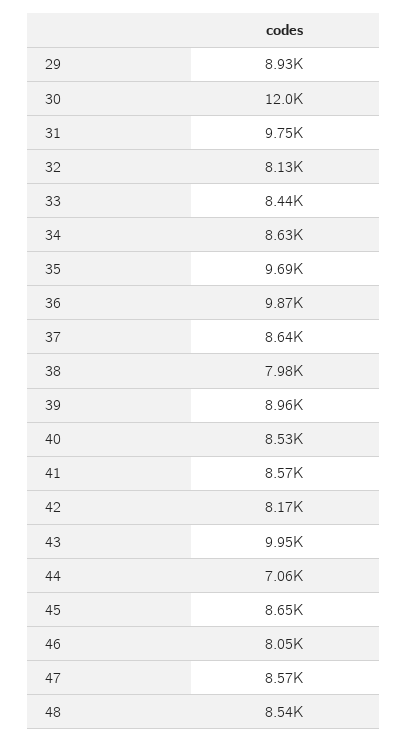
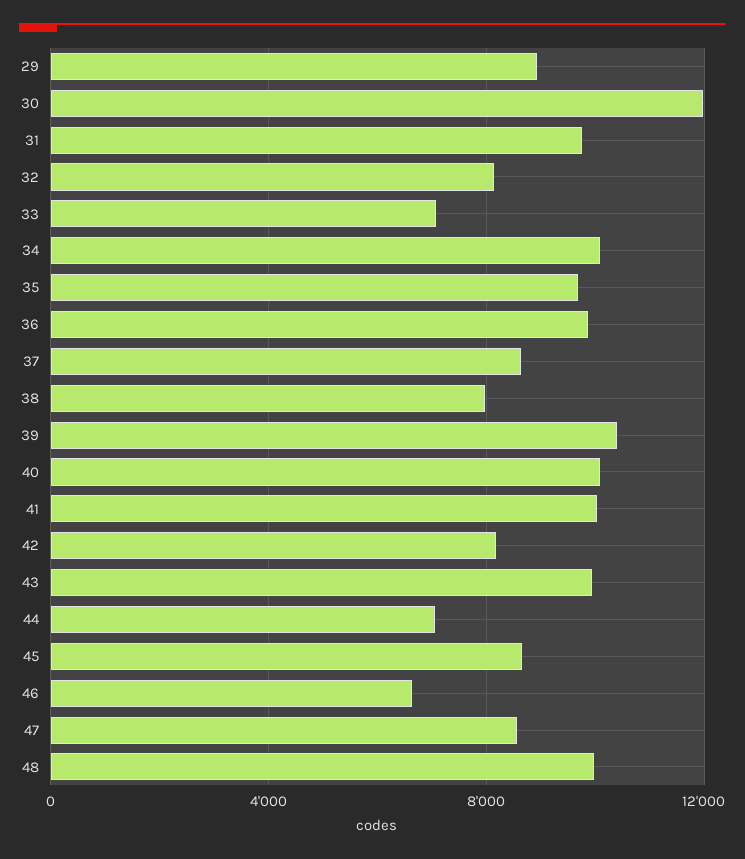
  {
    "29": 8930,
    "30": 12000,
    "31": 9750,
    "32": 8130,
-   "33": 8440,
+   "33": 7000,
-   "34": 8630,
+   "34": 10000,
    "35": 9690,
    "36": 9870,
    "37": 8640,
    "38": 7980,
-   "39": 8960,
+   "39": 10500,
-   "40": 8530,
+   "40": 10000,
-   "41": 8570,
+   "41": 10000,
    "42": 8170,
    "43": 9950,
    "44": 7060,
    "45": 8650,
-   "46": 8050,
+   "46": 6500,
    "47": 8570,
-   "48": 8540
+   "48": 10000
  }

